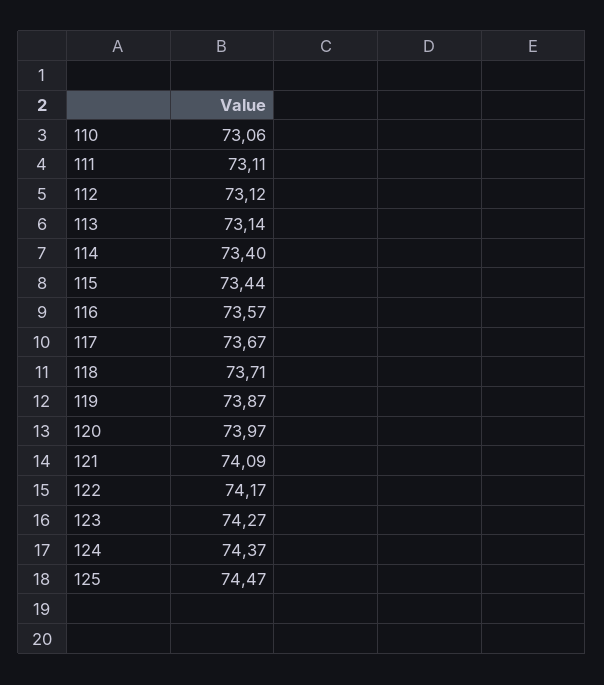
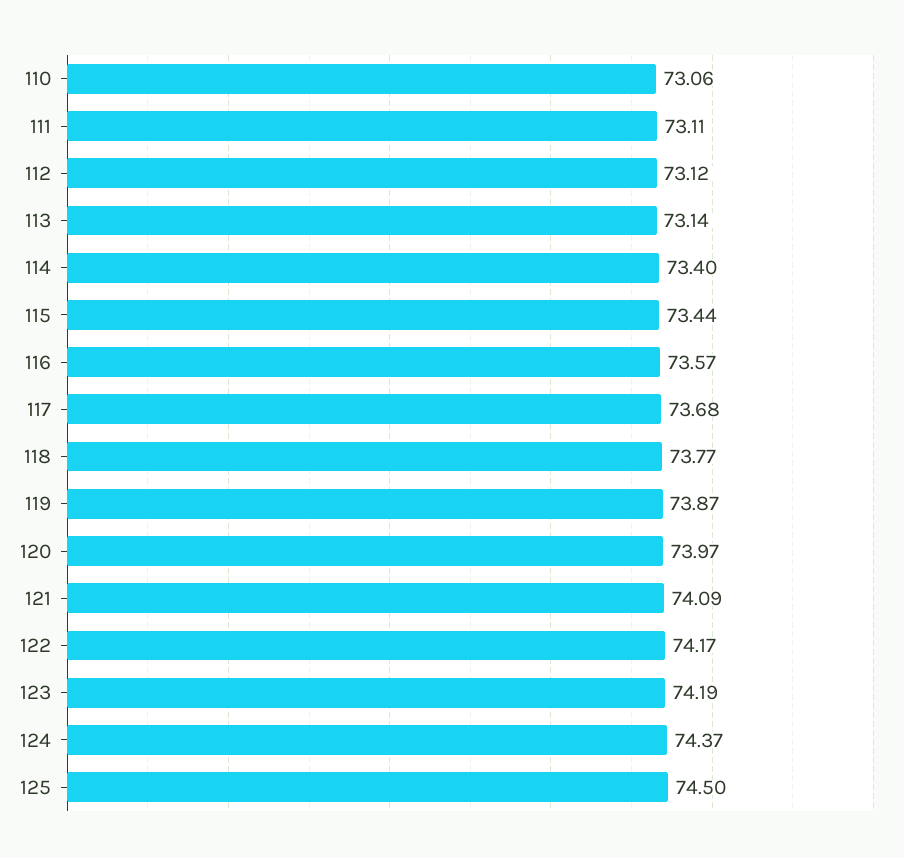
  {
    "110": 73.06,
    "111": 73.11,
    "112": 73.12,
    "113": 73.14,
    "114": 73.4,
    "115": 73.44,
    "116": 73.57,
-   "117": 73.67,
+   "117": 73.68,
-   "118": 73.71,
+   "118": 73.77,
    "119": 73.87,
    "120": 73.97,
    "121": 74.09,
    "122": 74.17,
-   "123": 74.27,
+   "123": 74.19,
    "124": 74.37,
-   "125": 74.47
+   "125": 74.5
  }

